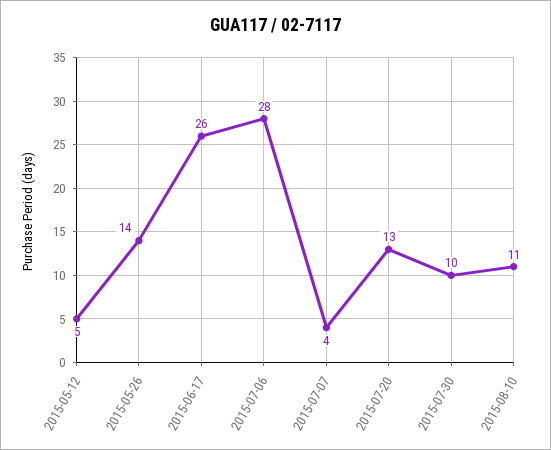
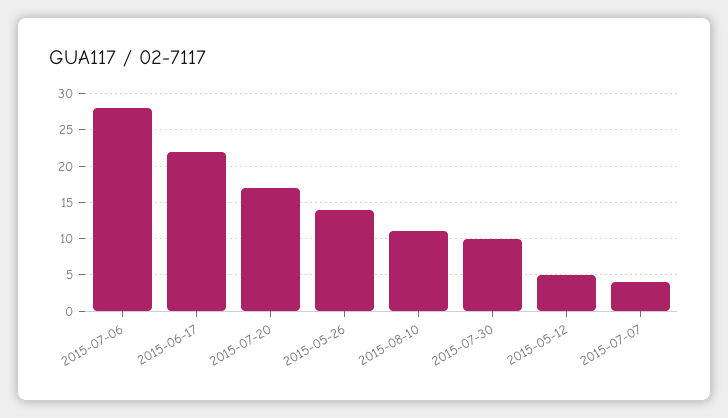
  {
    "2015-05-12": 5,
    "2015-05-26": 14,
-   "2015-06-17": 26,
+   "2015-06-17": 22,
    "2015-07-06": 28,
    "2015-07-07": 4,
-   "2015-07-20": 13,
+   "2015-07-20": 17,
    "2015-07-30": 10,
    "2015-08-10": 11
  }

